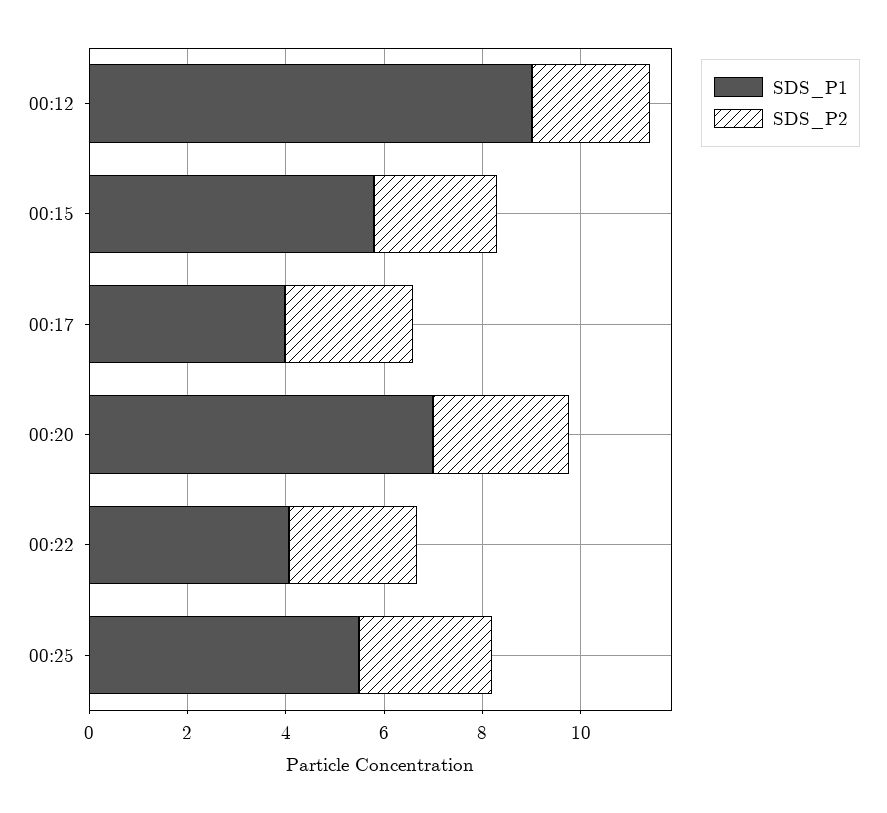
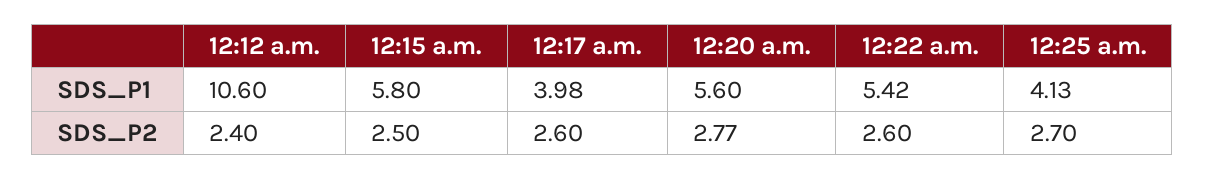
  {
    "SDS_P1": {
-     "00:12": 9,
+     "00:12": 10.6,
      "00:15": 5.8,
      "00:17": 3.98,
-     "00:20": 7,
+     "00:20": 5.6,
-     "00:22": 4,
+     "00:22": 5.42,
-     "00:25": 5.5
+     "00:25": 4.13
    },
    "SDS_P2": {
      "00:12": 2.4,
      "00:15": 2.5,
      "00:17": 2.6,
      "00:20": 2.77,
      "00:22": 2.6,
      "00:25": 2.7
    }
  }

